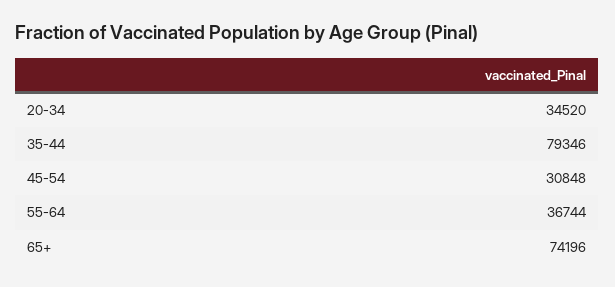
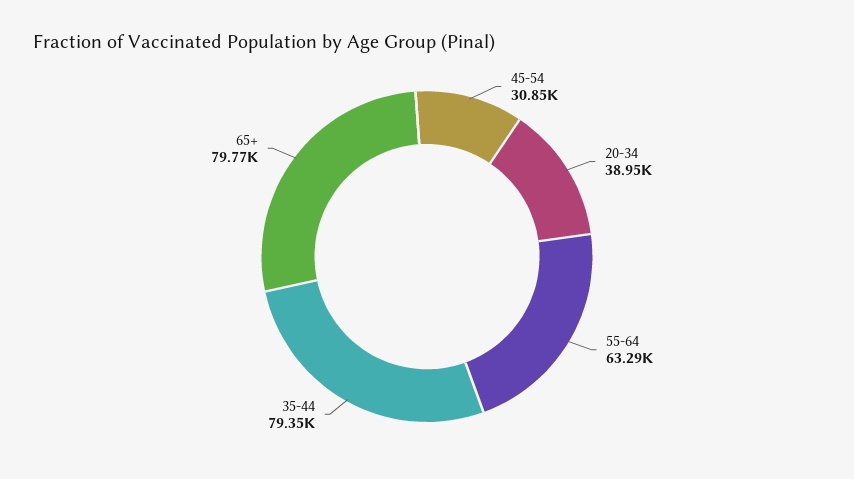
  {
-   "20-34": 34520,
+   "20-34": 38950,
    "35-44": 79346,
    "45-54": 30848,
-   "55-64": 36744,
+   "55-64": 63290,
-   "65+": 74196
+   "65+": 79770
  }

